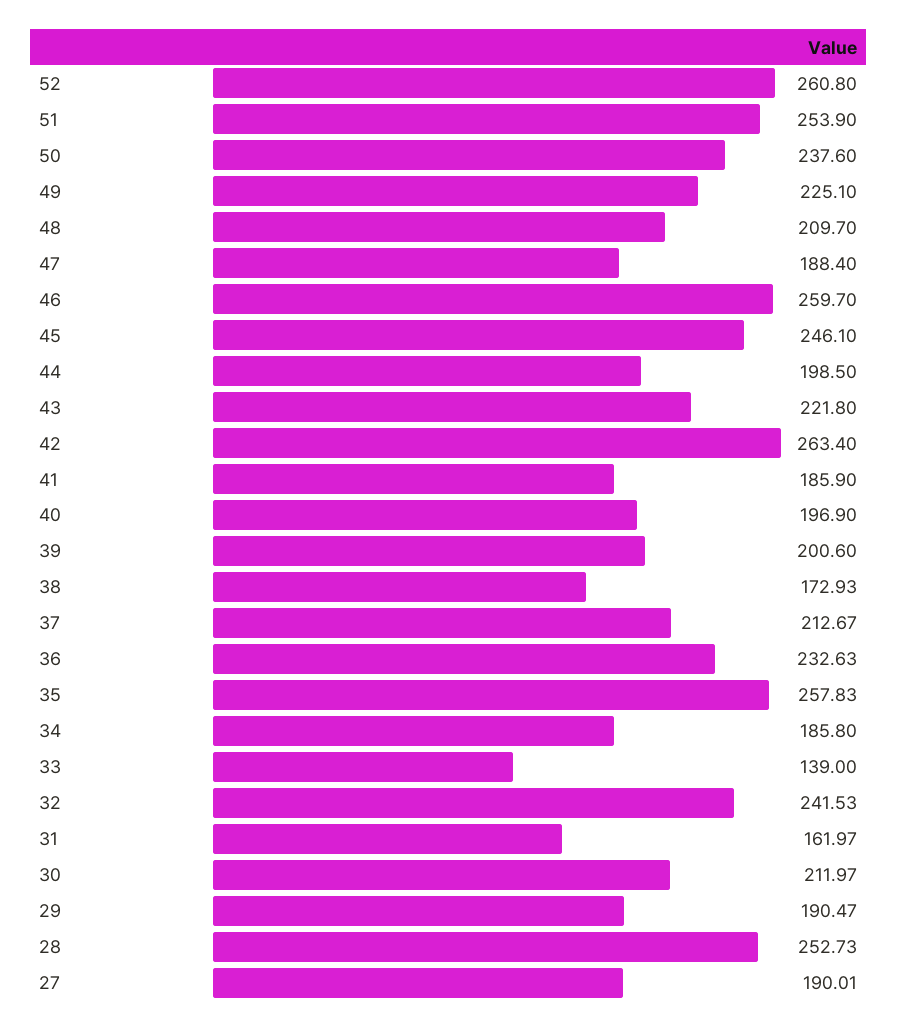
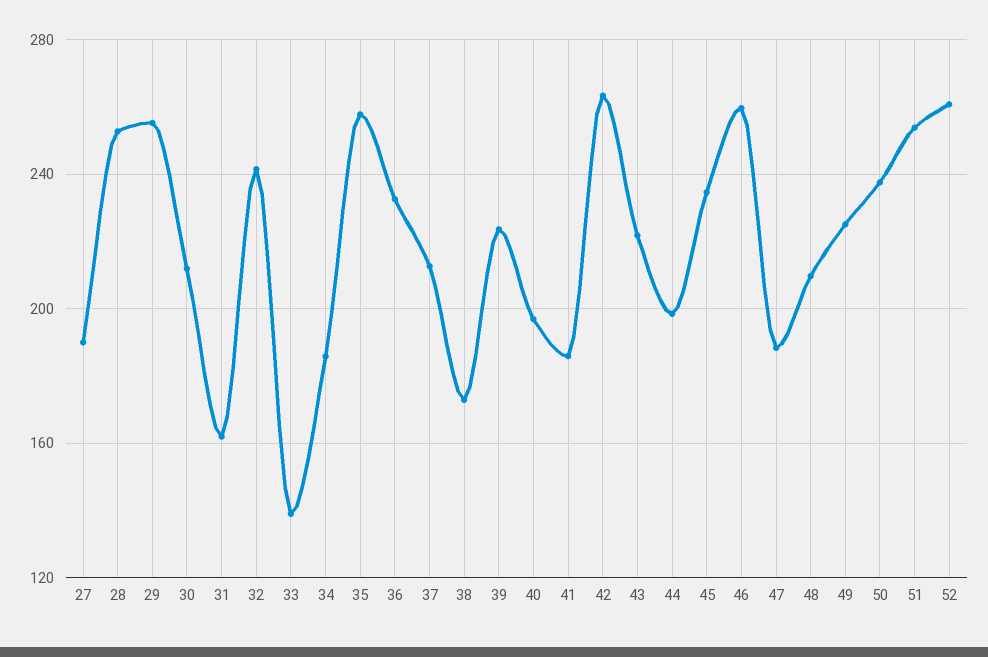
  {
    "52": 260.8,
    "51": 253.9,
    "50": 237.6,
    "49": 225.1,
    "48": 209.7,
    "47": 188.4,
    "46": 259.7,
-   "45": 246.1,
+   "45": 235,
    "44": 198.5,
    "43": 221.8,
    "42": 263.4,
    "41": 185.9,
    "40": 196.9,
-   "39": 200.6,
+   "39": 225,
    "38": 172.93,
    "37": 212.67,
    "36": 232.63,
    "35": 257.83,
    "34": 185.8,
    "33": 139,
    "32": 241.53,
    "31": 161.97,
    "30": 211.97,
-   "29": 190.47,
+   "29": 255,
    "28": 252.73,
    "27": 190.01
  }

